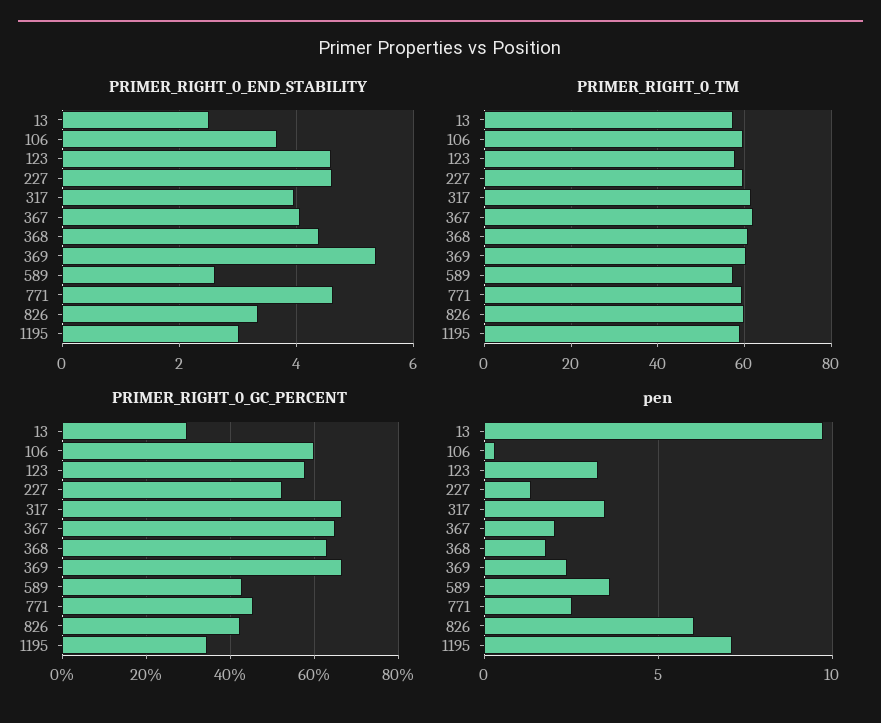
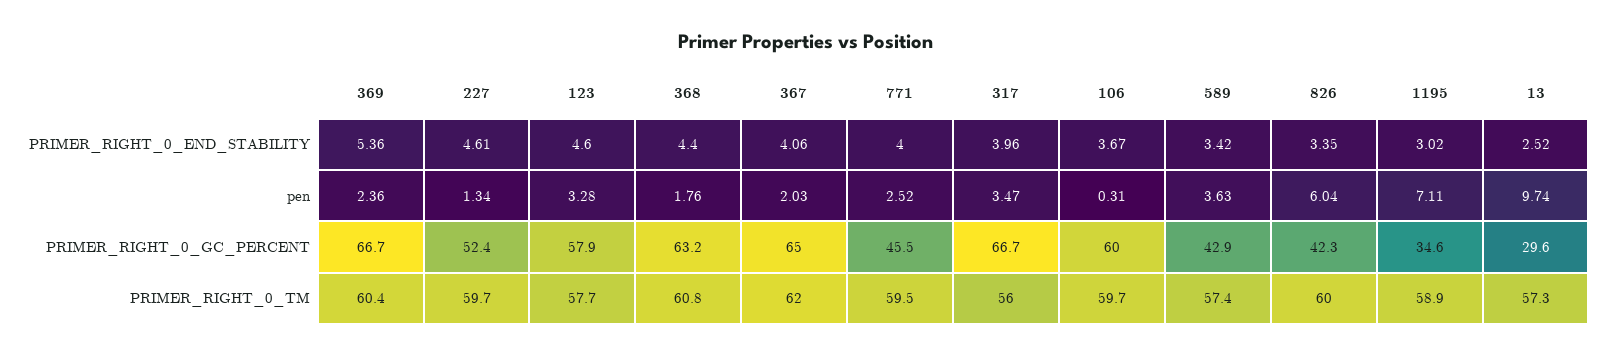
  {
    "PRIMER_RIGHT_0_END_STABILITY": {
      "13": 2.52,
      "106": 3.67,
      "123": 4.6,
      "227": 4.61,
      "317": 3.96,
      "367": 4.06,
      "368": 4.4,
      "369": 5.36,
-     "589": 2.6,
+     "589": 3.42,
-     "771": 4.6,
+     "771": 4,
      "826": 3.35,
      "1195": 3.02
    },
    "PRIMER_RIGHT_0_TM": {
      "13": 57.3,
      "106": 59.7,
      "123": 57.7,
      "227": 59.7,
-     "317": 62,
+     "317": 56,
      "367": 62,
      "368": 60.8,
      "369": 60.4,
      "589": 57.4,
      "771": 59.5,
      "826": 60,
      "1195": 58.9
    },
    "PRIMER_RIGHT_0_GC_PERCENT": {
      "13": 29.6,
      "106": 60,
      "123": 57.9,
      "227": 52.4,
      "317": 66.7,
      "367": 65,
      "368": 63.2,
      "369": 66.7,
      "589": 42.9,
      "771": 45.5,
      "826": 42.3,
      "1195": 34.6
    },
    "pen": {
      "13": 9.74,
      "106": 0.31,
      "123": 3.28,
      "227": 1.34,
      "317": 3.47,
      "367": 2.03,
      "368": 1.76,
      "369": 2.36,
      "589": 3.63,
      "771": 2.52,
      "826": 6.04,
      "1195": 7.11
    }
  }

